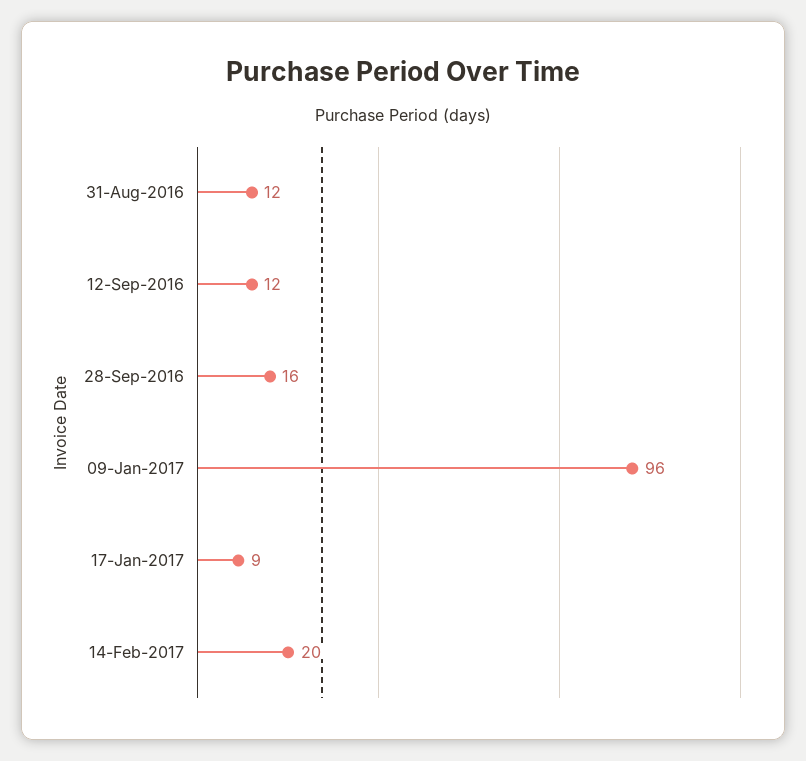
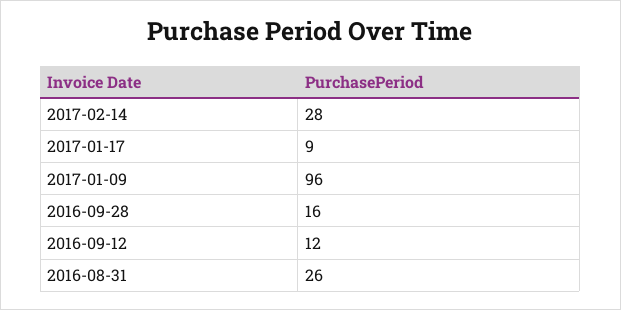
  {
-   "31-Aug-2016": 12,
+   "31-Aug-2016": 26,
    "12-Sep-2016": 12,
    "28-Sep-2016": 16,
    "09-Jan-2017": 96,
    "17-Jan-2017": 9,
-   "14-Feb-2017": 20
+   "14-Feb-2017": 28
  }

